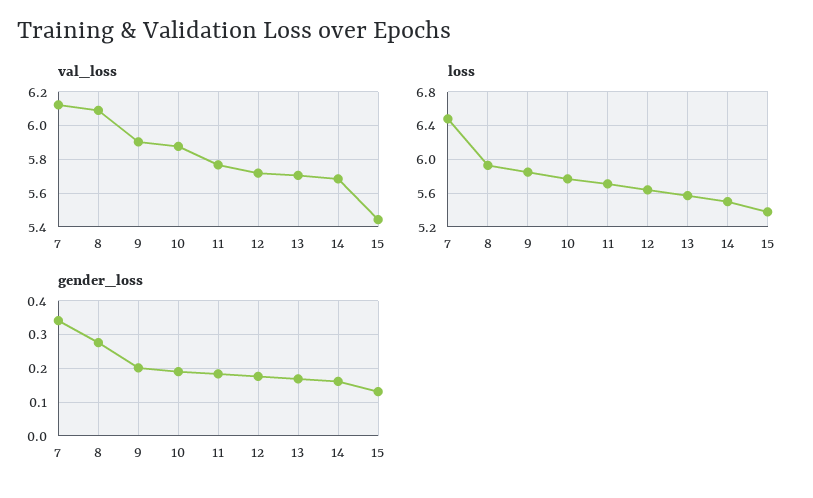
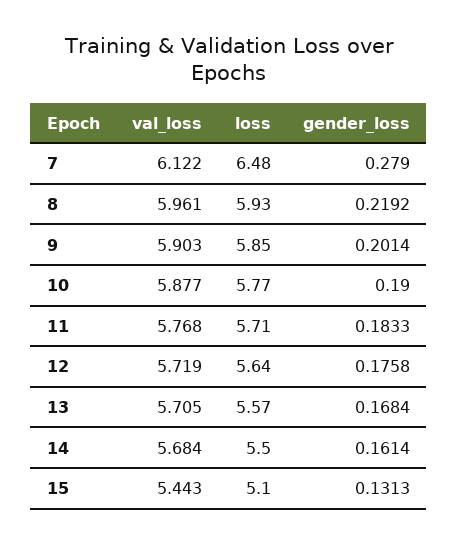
  {
    "val_loss": {
      "7": 6.122,
-     "8": 6.1,
+     "8": 5.961,
      "9": 5.903,
      "10": 5.877,
      "11": 5.768,
      "12": 5.719,
      "13": 5.705,
      "14": 5.684,
      "15": 5.443
    },
    "loss": {
      "7": 6.48,
      "8": 5.93,
      "9": 5.85,
      "10": 5.77,
      "11": 5.71,
      "12": 5.64,
      "13": 5.57,
      "14": 5.5,
-     "15": 5.4
+     "15": 5.1
    },
    "gender_loss": {
-     "7": 0.34,
+     "7": 0.279,
-     "8": 0.28,
+     "8": 0.2192,
      "9": 0.2014,
      "10": 0.19,
      "11": 0.1833,
      "12": 0.1758,
      "13": 0.1684,
      "14": 0.1614,
      "15": 0.1313
    }
  }

